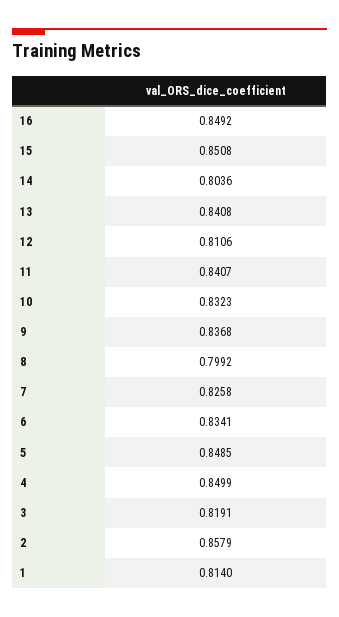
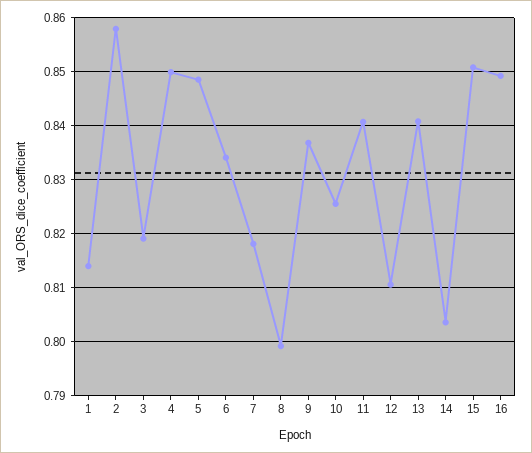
  {
    "16": 0.8492,
    "15": 0.8508,
    "14": 0.8036,
    "13": 0.8408,
    "12": 0.8106,
    "11": 0.8407,
-   "10": 0.8323,
+   "10": 0.826,
    "9": 0.8368,
    "8": 0.7992,
-   "7": 0.8258,
+   "7": 0.818,
    "6": 0.8341,
    "5": 0.8485,
    "4": 0.8499,
    "3": 0.8191,
    "2": 0.8579,
    "1": 0.814
  }

